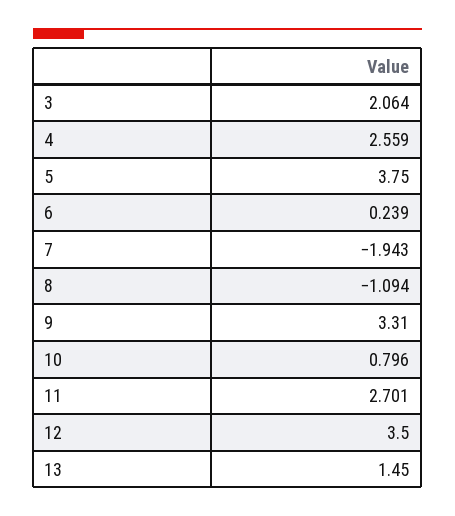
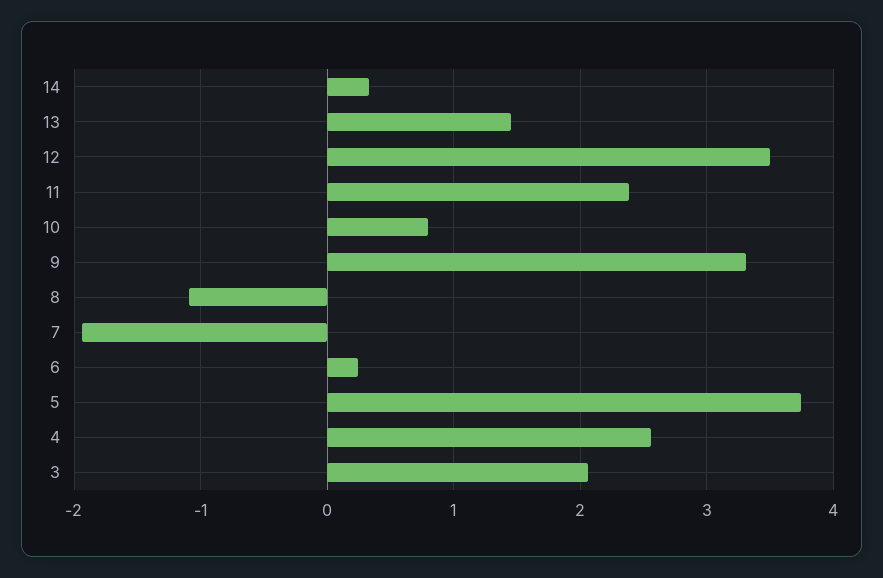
  {
    "3": 2.064,
    "4": 2.559,
    "5": 3.75,
    "6": 0.239,
    "7": -1.943,
    "8": -1.094,
    "9": 3.31,
    "10": 0.796,
-   "11": 2.701,
+   "11": 2.4,
    "12": 3.5,
-   "13": 1.45
+   "13": 1.45,
+   "14": 0.3
  }

